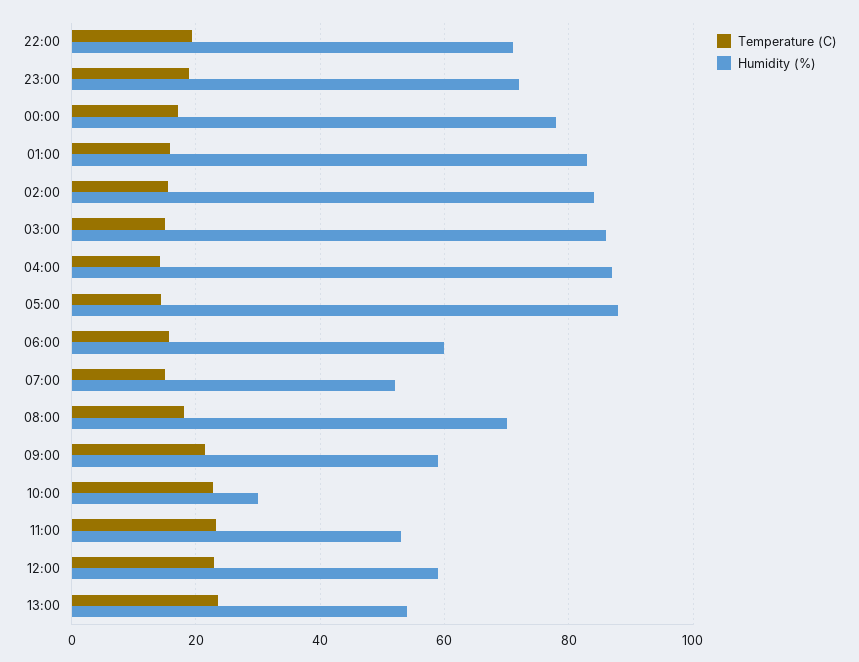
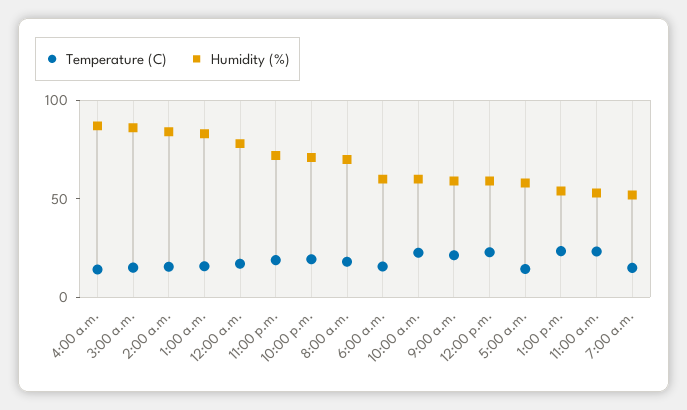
  {
    "Temperature (C)": {
      "22:00": 20,
      "23:00": 18,
      "00:00": 18,
      "01:00": 16,
      "02:00": 16,
      "03:00": 16,
      "04:00": 14,
      "05:00": 14,
      "06:00": 16,
      "07:00": 16,
      "08:00": 18,
      "09:00": 22,
      "10:00": 22,
      "11:00": 24,
      "12:00": 22,
      "13:00": 24
    },
    "Humidity (%)": {
      "22:00": 72,
      "23:00": 72,
      "00:00": 78,
      "01:00": 84,
      "02:00": 84,
      "03:00": 86,
      "04:00": 88,
-     "05:00": 88,
+     "05:00": 60,
      "06:00": 60,
      "07:00": 52,
      "08:00": 70,
      "09:00": 60,
-     "10:00": 30,
+     "10:00": 60,
      "11:00": 54,
      "12:00": 60,
      "13:00": 54
    }
  }

